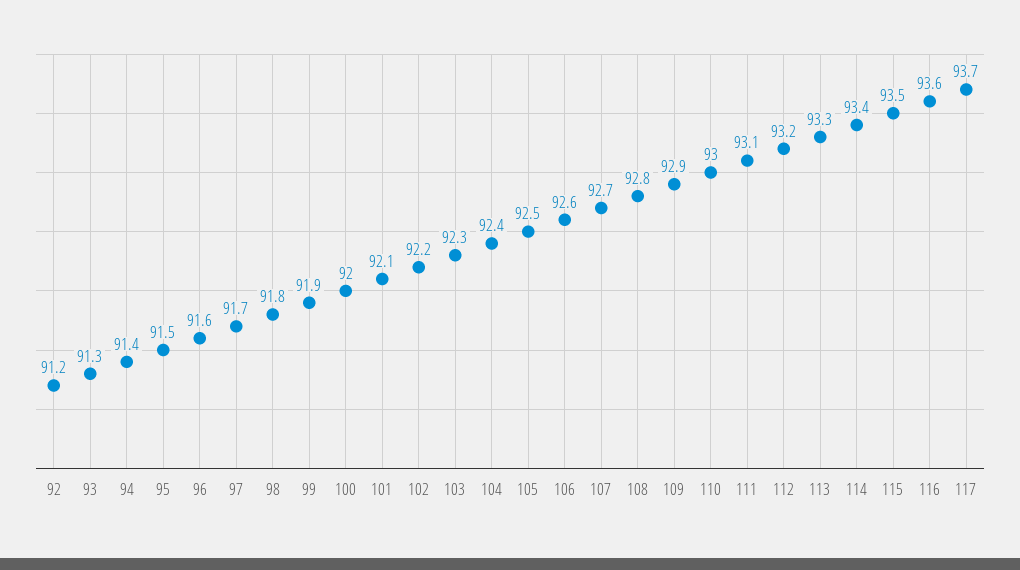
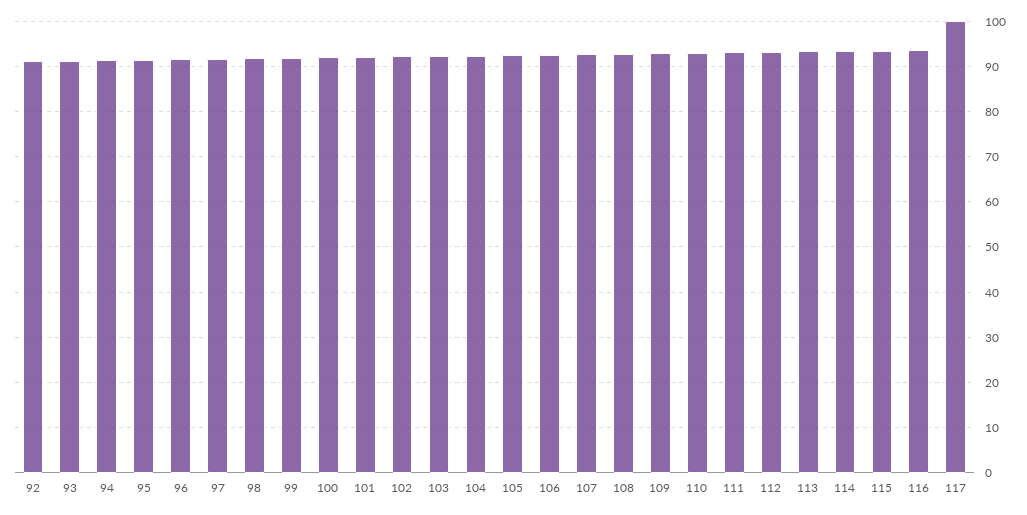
  {
    "92": 91.2,
    "93": 91.3,
    "94": 91.4,
    "95": 91.5,
    "96": 91.6,
    "97": 91.7,
    "98": 91.8,
    "99": 91.9,
    "100": 92,
    "101": 92.1,
    "102": 92.2,
    "103": 92.3,
    "104": 92.4,
    "105": 92.5,
    "106": 92.6,
    "107": 92.7,
    "108": 92.8,
    "109": 92.9,
    "110": 93,
    "111": 93.1,
    "112": 93.2,
    "113": 93.3,
    "114": 93.4,
    "115": 93.5,
    "116": 93.6,
-   "117": 93.7
+   "117": 100
  }

